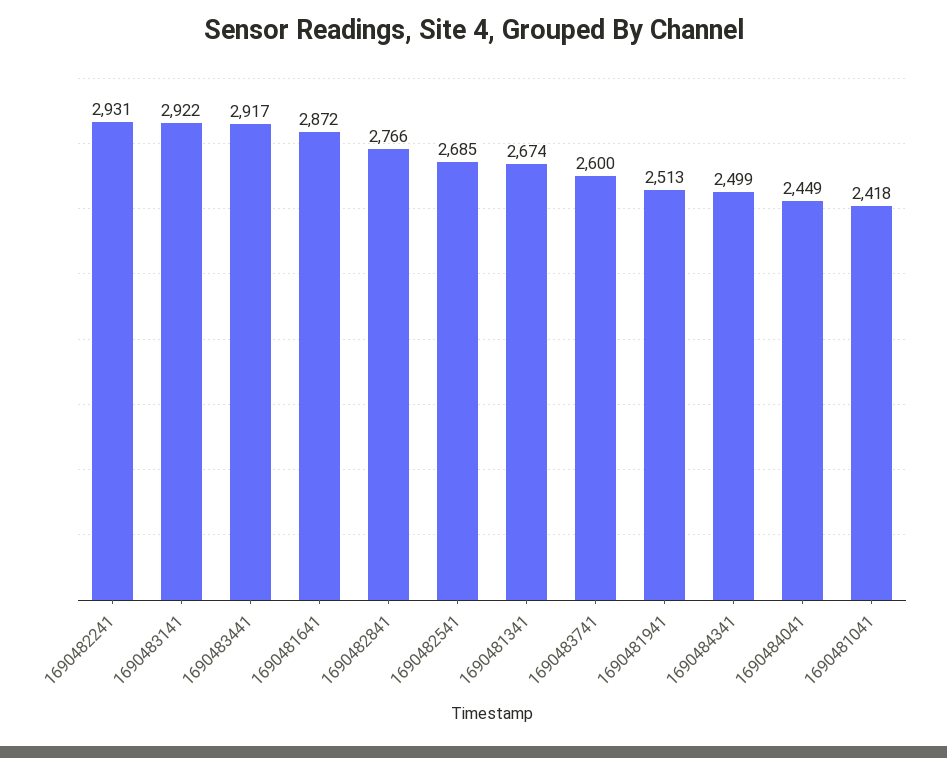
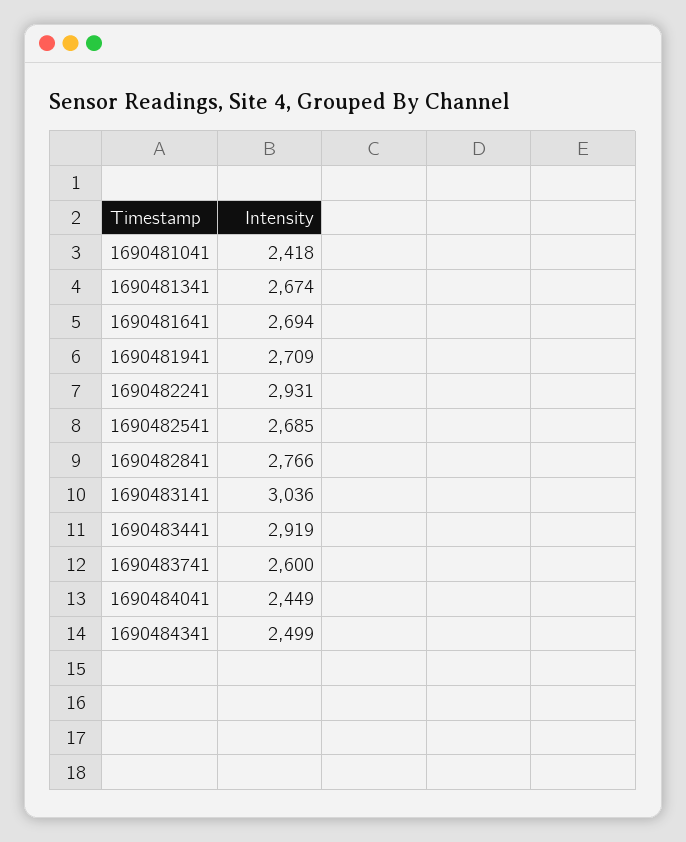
  {
    "1690482241": 2931,
-   "1690483141": 2922,
+   "1690483141": 3036,
-   "1690483441": 2917,
+   "1690483441": 2919,
-   "1690481641": 2872,
+   "1690481641": 2694,
    "1690482841": 2766,
    "1690482541": 2685,
    "1690481341": 2674,
    "1690483741": 2600,
-   "1690481941": 2513,
+   "1690481941": 2709,
    "1690484341": 2499,
    "1690484041": 2449,
    "1690481041": 2418
  }

